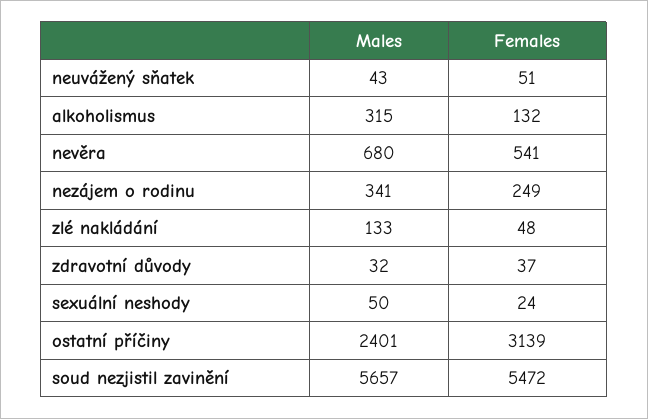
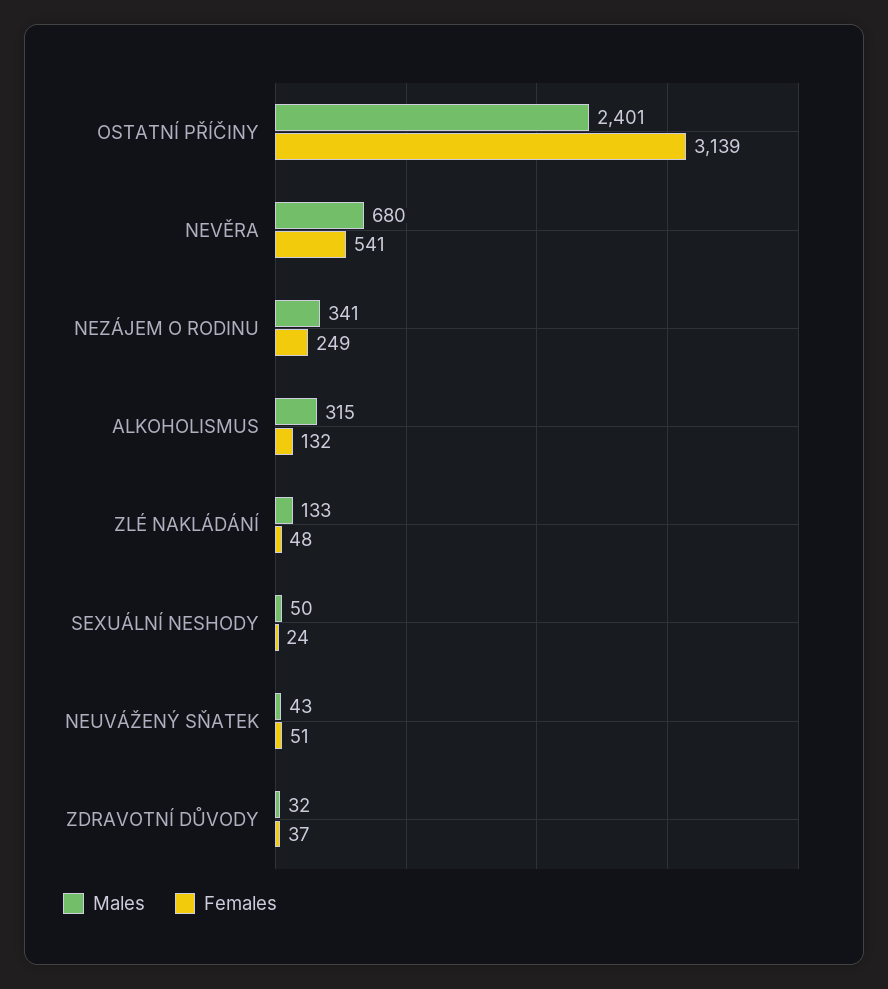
  {
    "Males": {
      "neuvážený sňatek": 43,
      "alkoholismus": 315,
      "nevěra": 680,
      "nezájem o rodinu": 341,
      "zlé nakládání": 133,
      "zdravotní důvody": 32,
      "sexuální neshody": 50,
-     "ostatní příčiny": 2401,
+     "ostatní příčiny": 2401
-     "soud nezjistil zavinění": 5657
    },
    "Females": {
      "neuvážený sňatek": 51,
      "alkoholismus": 132,
      "nevěra": 541,
      "nezájem o rodinu": 249,
      "zlé nakládání": 48,
      "zdravotní důvody": 37,
      "sexuální neshody": 24,
-     "ostatní příčiny": 3139,
+     "ostatní příčiny": 3139
-     "soud nezjistil zavinění": 5472
    }
  }

